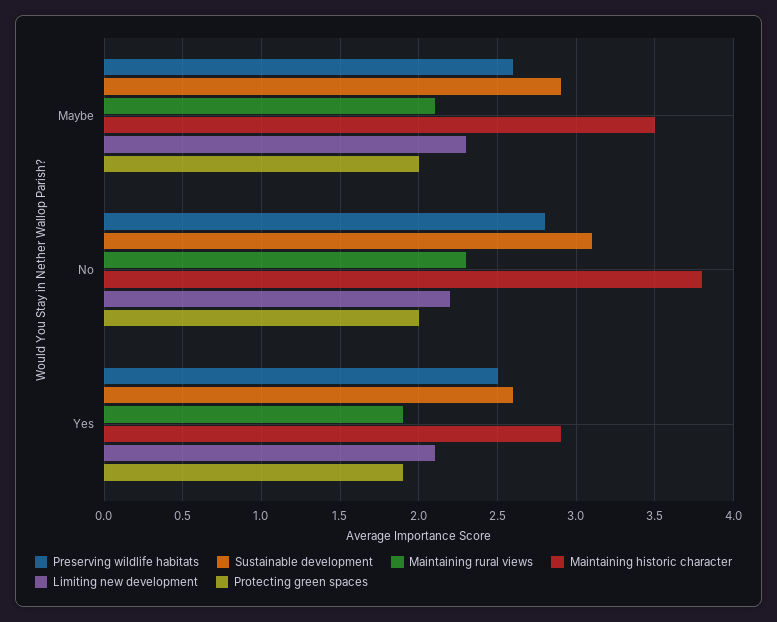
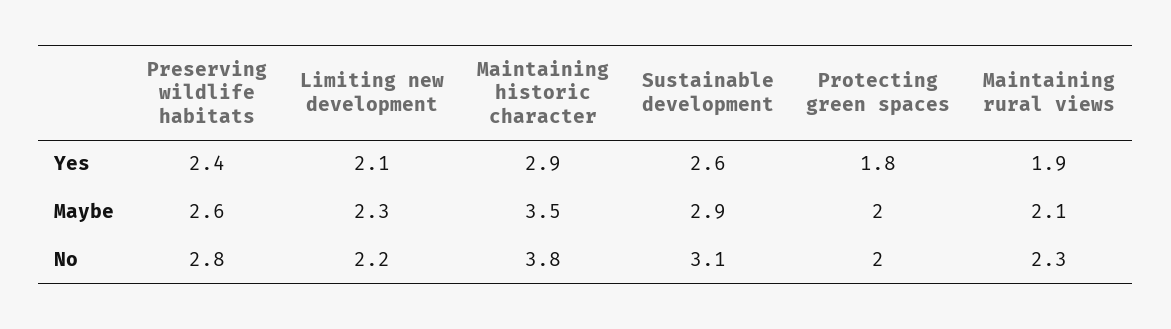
  {
    "Preserving wildlife habitats": {
      "Maybe": 2.6,
      "No": 2.8,
-     "Yes": 2.5
+     "Yes": 2.4
    },
    "Sustainable development": {
      "Maybe": 2.9,
      "No": 3.1,
      "Yes": 2.6
    },
    "Maintaining rural views": {
      "Maybe": 2.1,
      "No": 2.3,
      "Yes": 1.9
    },
    "Maintaining historic character": {
      "Maybe": 3.5,
      "No": 3.8,
      "Yes": 2.9
    },
    "Limiting new development": {
      "Maybe": 2.3,
      "No": 2.2,
      "Yes": 2.1
    },
    "Protecting green spaces": {
      "Maybe": 2,
      "No": 2,
-     "Yes": 1.9
+     "Yes": 1.8
    }
  }

